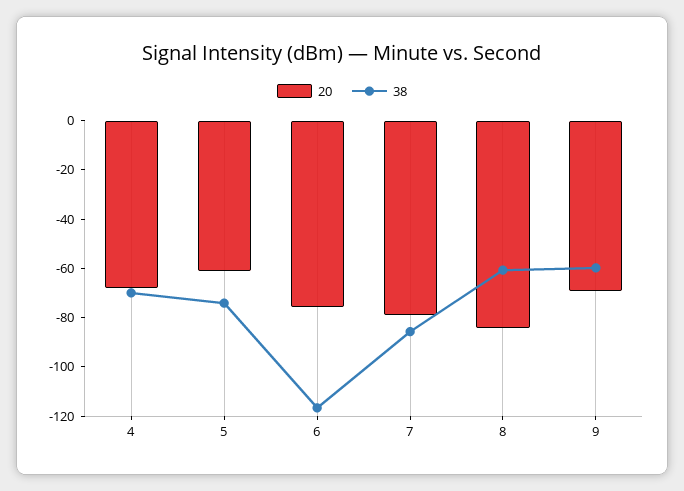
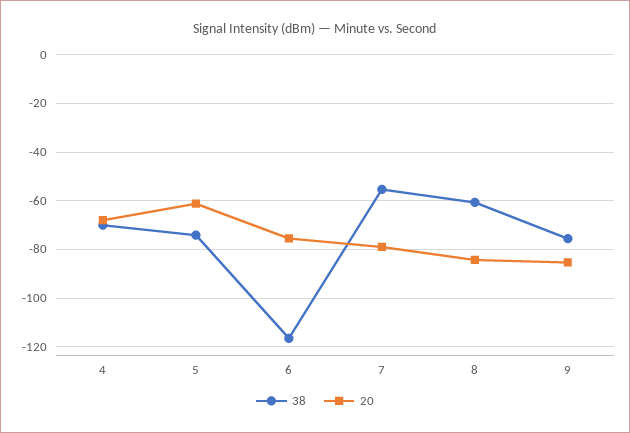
  {
    "20": {
      "4": -67.5,
      "5": -60,
      "6": -75,
      "7": -80,
      "8": -85,
-     "9": -70
+     "9": -85
    },
    "38": {
      "4": -70,
      "5": -75,
      "6": -117.5,
-     "7": -85,
+     "7": -55,
      "8": -60,
-     "9": -60
+     "9": -75
    }
  }

